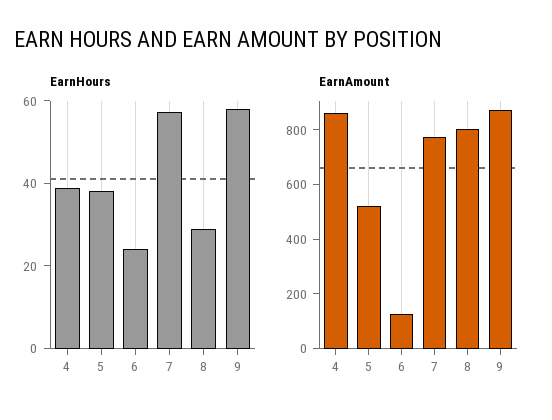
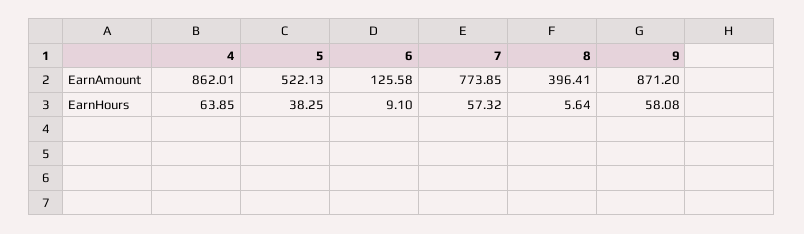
  {
    "EarnHours": {
-     "4": 40,
+     "4": 63.85,
      "5": 38.25,
-     "6": 25,
+     "6": 9.1,
      "7": 57.32,
-     "8": 30,
+     "8": 5.64,
      "9": 58.08
    },
    "EarnAmount": {
      "4": 862.01,
      "5": 522.13,
      "6": 125.58,
      "7": 773.85,
-     "8": 800,
+     "8": 396.41,
      "9": 871.2
    }
  }

